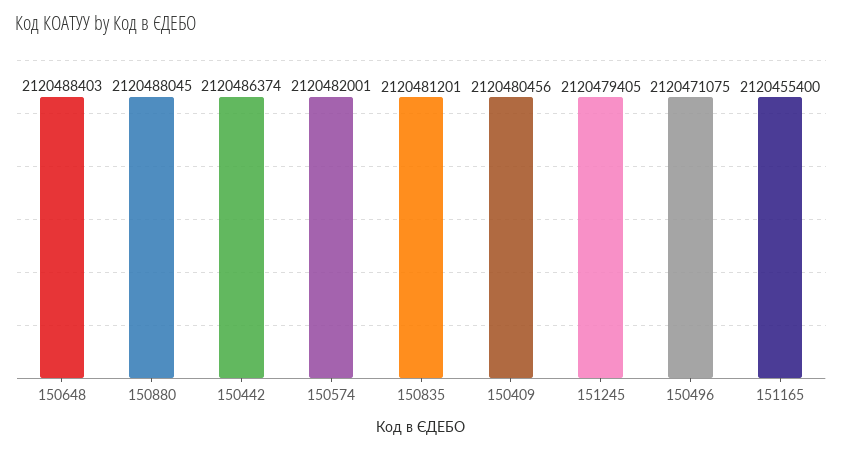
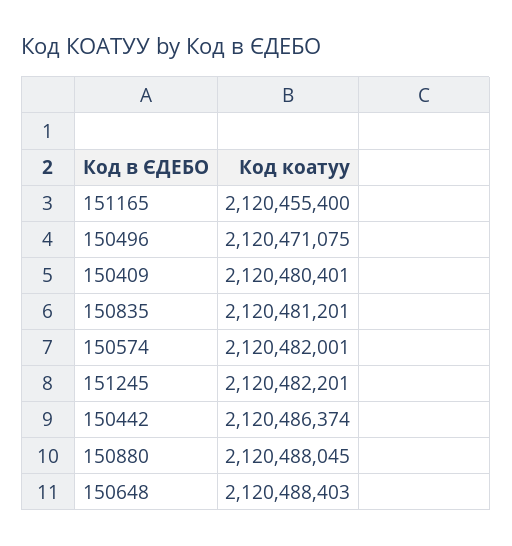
  {
    "150648": 2120488403,
    "150880": 2120488045,
    "150442": 2120486374,
    "150574": 2120482001,
    "150835": 2120481201,
-   "150409": 2120480456,
+   "150409": 2120480401,
-   "151245": 2120479405,
+   "151245": 2120482201,
    "150496": 2120471075,
    "151165": 2120455400
  }

